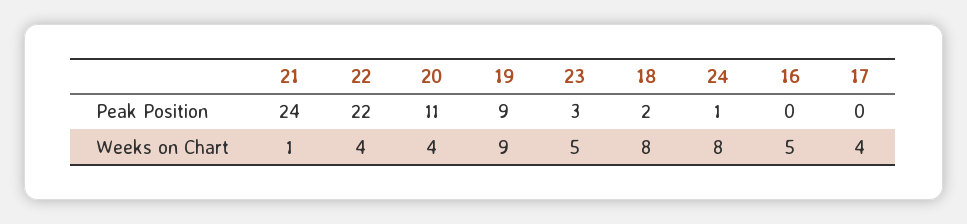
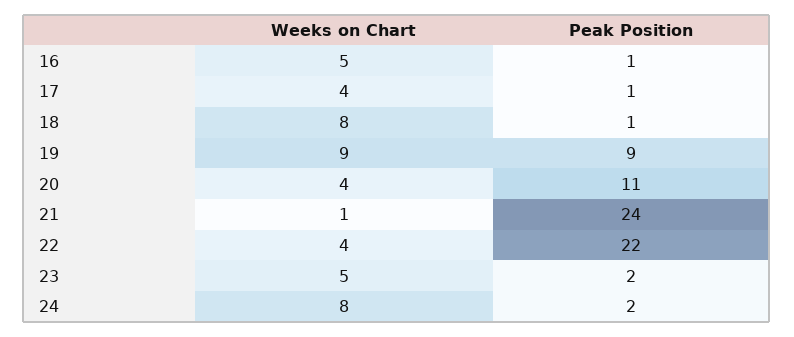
  {
    "21": {
      "Peak Position": 24,
      "Weeks on Chart": 1
    },
    "22": {
      "Peak Position": 22,
      "Weeks on Chart": 4
    },
    "20": {
      "Peak Position": 11,
      "Weeks on Chart": 4
    },
    "19": {
      "Peak Position": 9,
      "Weeks on Chart": 9
    },
    "23": {
-     "Peak Position": 3,
+     "Peak Position": 2,
      "Weeks on Chart": 5
    },
    "18": {
-     "Peak Position": 2,
+     "Peak Position": 1,
      "Weeks on Chart": 8
    },
    "24": {
-     "Peak Position": 1,
+     "Peak Position": 2,
      "Weeks on Chart": 8
    },
    "16": {
-     "Peak Position": 0,
+     "Peak Position": 1,
      "Weeks on Chart": 5
    },
    "17": {
-     "Peak Position": 0,
+     "Peak Position": 1,
      "Weeks on Chart": 4
    }
  }

